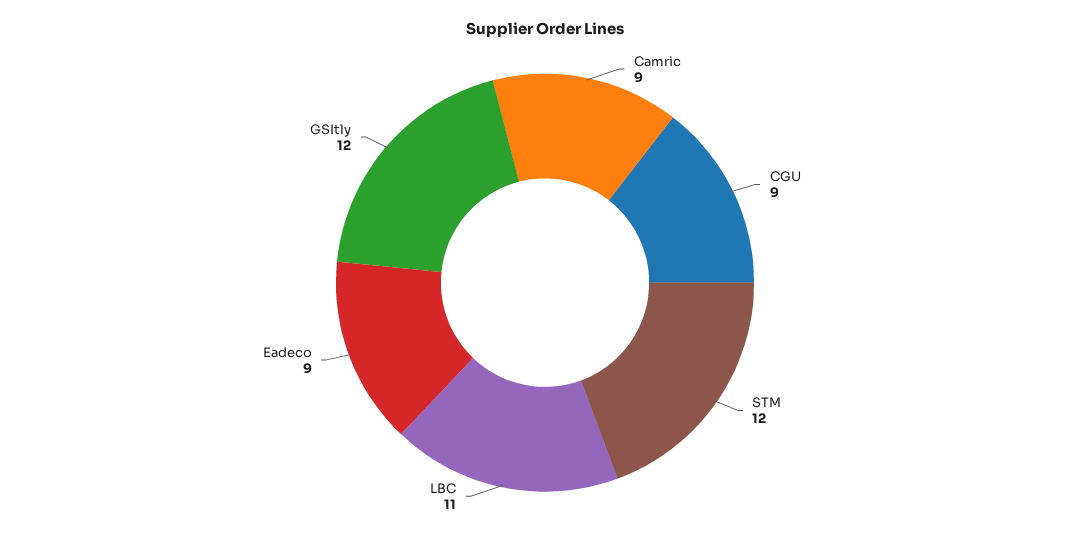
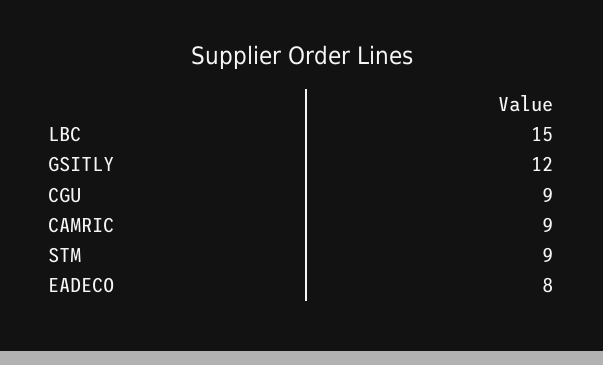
  {
    "Camric": 9,
    "CGU": 9,
-   "STM": 12,
+   "STM": 9,
-   "LBC": 11,
+   "LBC": 15,
-   "Eadeco": 9,
+   "Eadeco": 8,
    "GSItly": 12
  }

